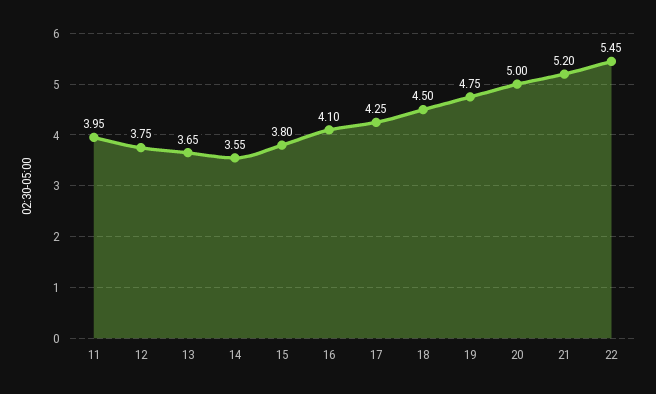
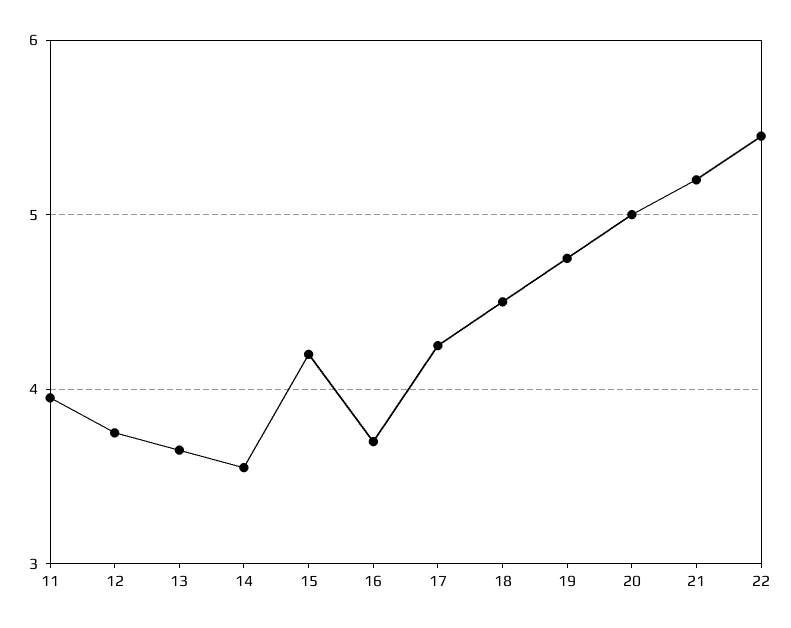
  {
    "11": 3.95,
    "12": 3.75,
    "13": 3.65,
    "14": 3.55,
-   "15": 3.8,
+   "15": 4.2,
-   "16": 4.1,
+   "16": 3.7,
    "17": 4.25,
    "18": 4.5,
    "19": 4.75,
    "20": 5,
    "21": 5.2,
    "22": 5.45
  }

